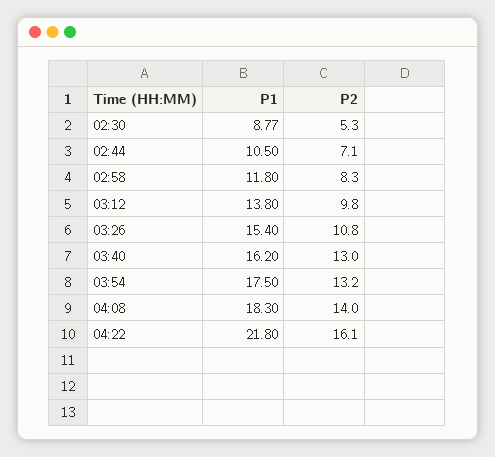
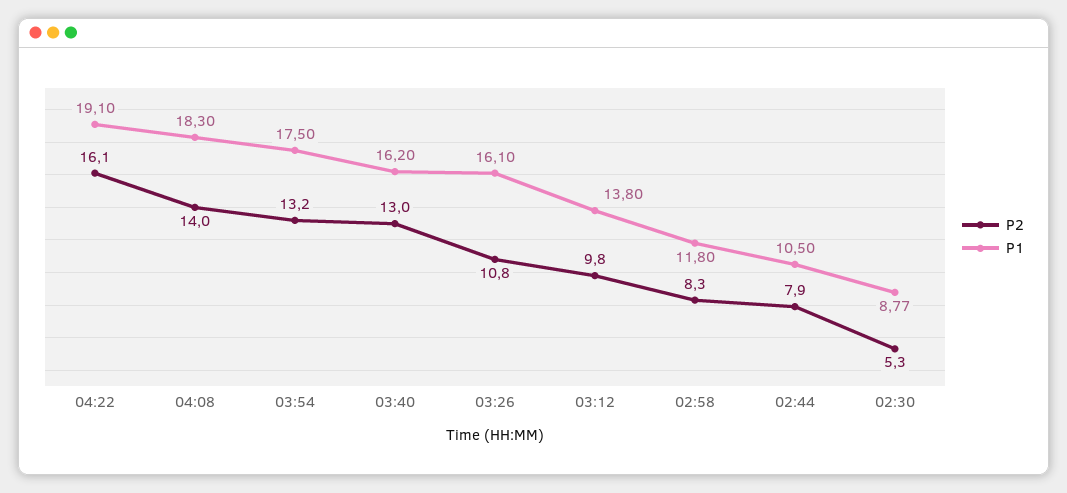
  {
    "P1": {
      "02:30": 8.77,
      "02:44": 10.5,
      "02:58": 11.8,
      "03:12": 13.8,
-     "03:26": 15.4,
+     "03:26": 16.1,
      "03:40": 16.2,
      "03:54": 17.5,
      "04:08": 18.3,
-     "04:22": 21.8
+     "04:22": 19.1
    },
    "P2": {
      "02:30": 5.3,
-     "02:44": 7.1,
+     "02:44": 7.9,
      "02:58": 8.3,
      "03:12": 9.8,
      "03:26": 10.8,
      "03:40": 13,
      "03:54": 13.2,
      "04:08": 14,
      "04:22": 16.1
    }
  }

